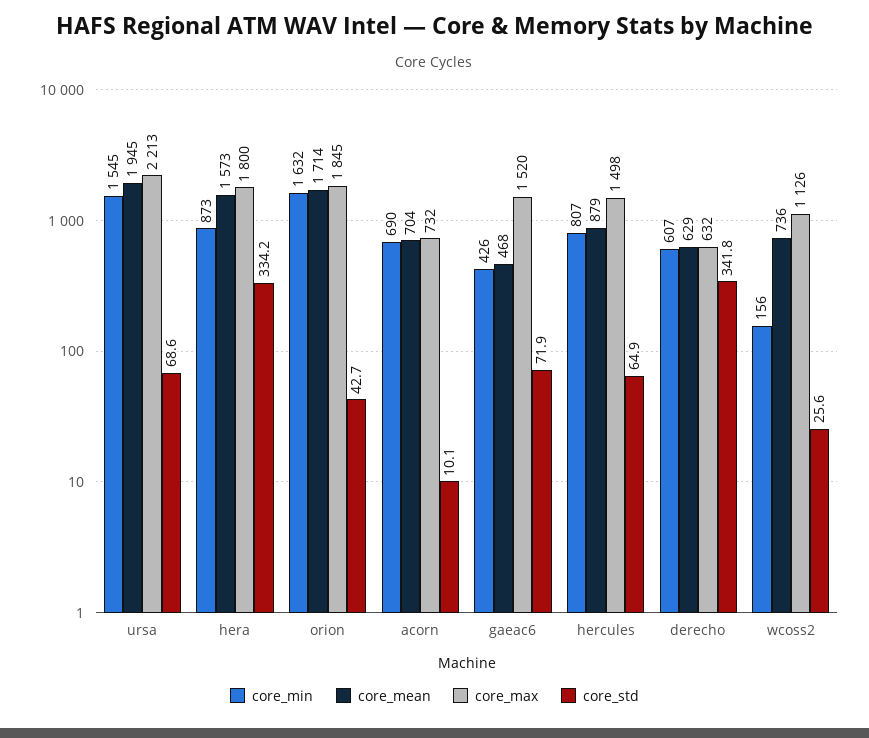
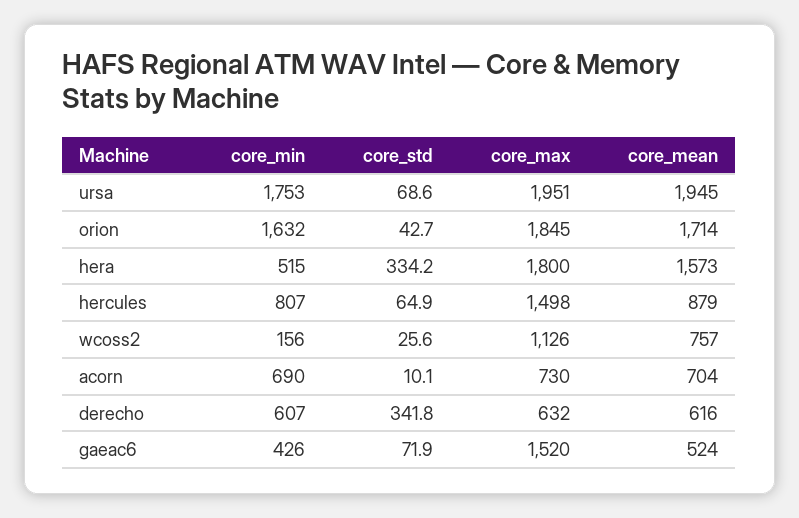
  {
    "core_min": {
-     "ursa": 1545,
+     "ursa": 1753,
-     "hera": 873,
+     "hera": 515,
      "orion": 1632,
      "acorn": 690,
      "gaeac6": 426,
      "hercules": 807,
      "derecho": 607,
      "wcoss2": 156
    },
    "core_mean": {
      "ursa": 1945,
      "hera": 1573,
      "orion": 1714,
      "acorn": 704,
-     "gaeac6": 468,
+     "gaeac6": 524,
      "hercules": 879,
-     "derecho": 629,
+     "derecho": 616,
-     "wcoss2": 736
+     "wcoss2": 757
    },
    "core_max": {
-     "ursa": 2213,
+     "ursa": 1951,
      "hera": 1800,
      "orion": 1845,
-     "acorn": 732,
+     "acorn": 730,
      "gaeac6": 1520,
      "hercules": 1498,
      "derecho": 632,
      "wcoss2": 1126
    },
    "core_std": {
      "ursa": 68.6,
      "hera": 334.2,
      "orion": 42.7,
      "acorn": 10.1,
      "gaeac6": 71.9,
      "hercules": 64.9,
      "derecho": 341.8,
      "wcoss2": 25.6
    }
  }

